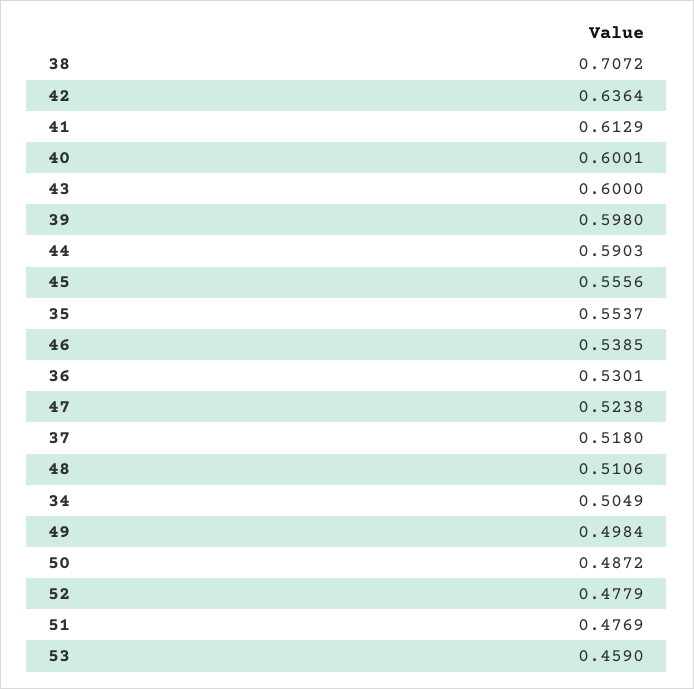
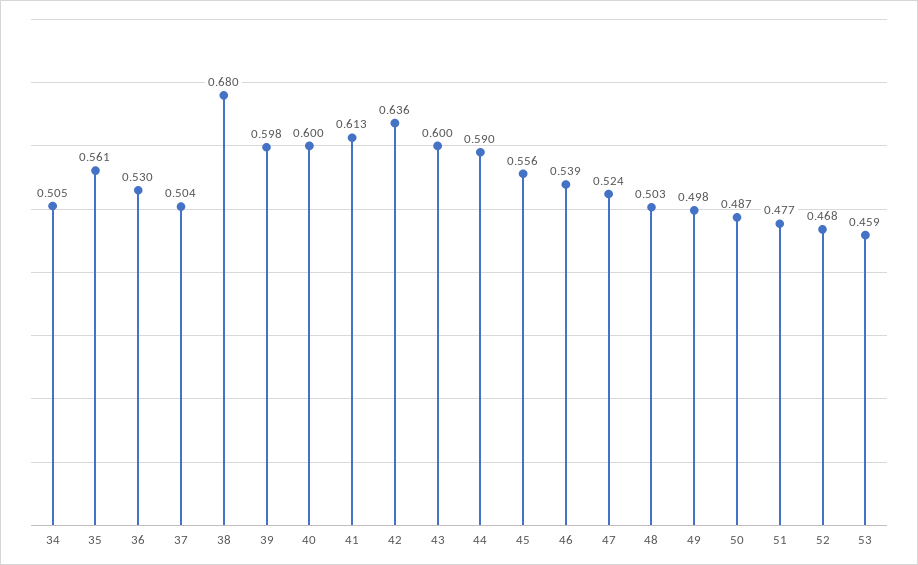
  {
-   "38": 0.7072,
+   "38": 0.68,
    "42": 0.6364,
    "41": 0.6129,
    "40": 0.6001,
    "43": 0.6,
    "39": 0.598,
    "44": 0.5903,
    "45": 0.5556,
-   "35": 0.5537,
+   "35": 0.561,
    "46": 0.5385,
    "36": 0.5301,
    "47": 0.5238,
-   "37": 0.518,
+   "37": 0.504,
-   "48": 0.5106,
+   "48": 0.503,
    "34": 0.5049,
    "49": 0.4984,
    "50": 0.4872,
-   "52": 0.4779,
+   "52": 0.468,
    "51": 0.4769,
    "53": 0.459
  }

